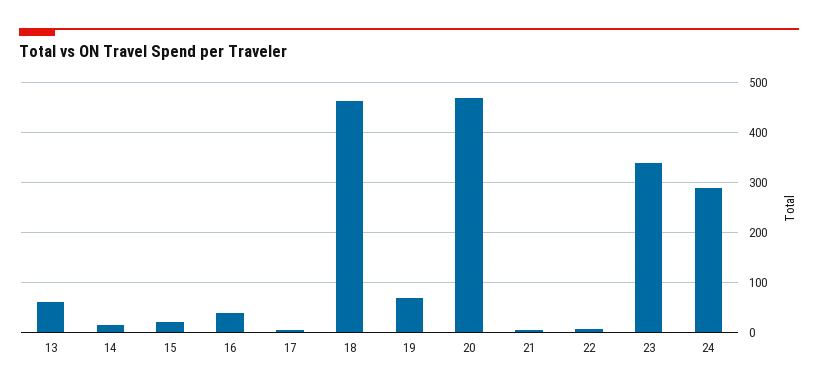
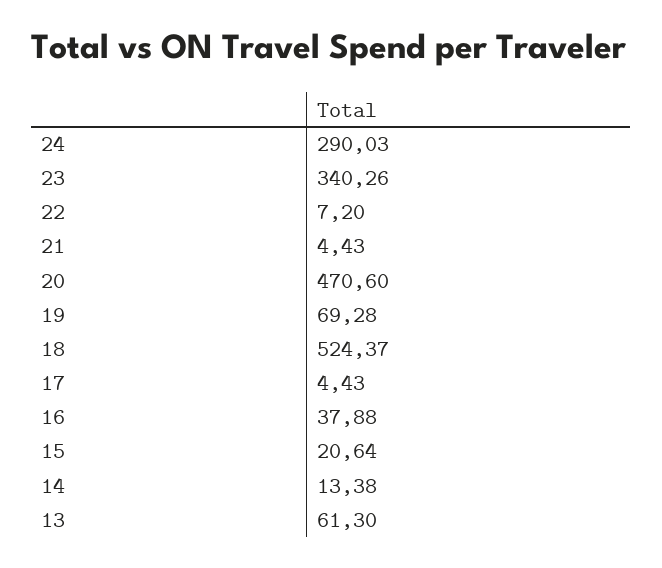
  {
    "13": 61.3,
    "14": 13.38,
    "15": 20.64,
    "16": 37.88,
    "17": 4.43,
-   "18": 460,
+   "18": 524.37,
    "19": 69.28,
    "20": 470.6,
    "21": 4.43,
    "22": 7.2,
    "23": 340.26,
    "24": 290.03
  }

